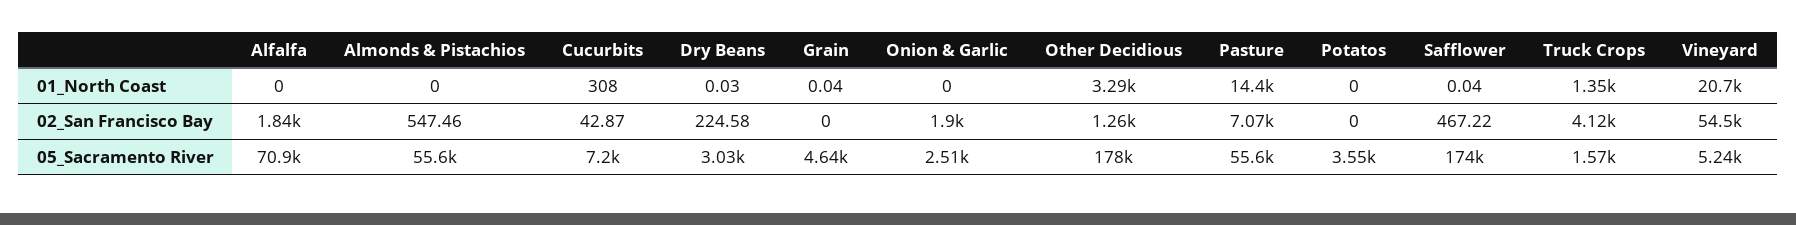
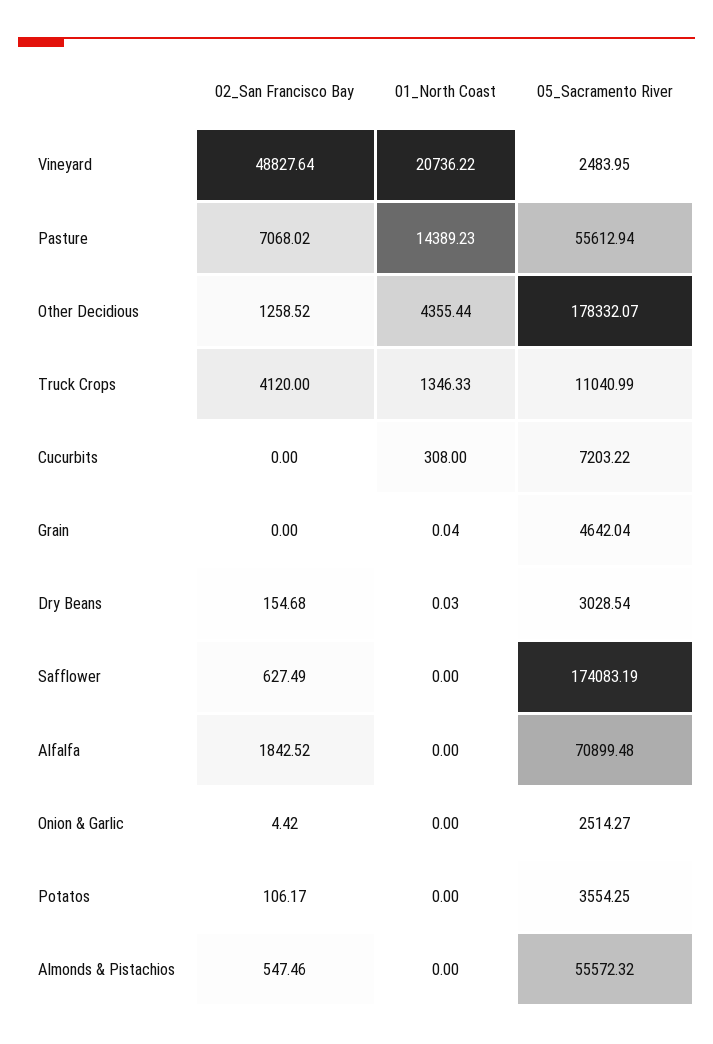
  {
    "Alfalfa": {
      "01_North Coast": 0,
      "02_San Francisco Bay": 1842.52,
      "05_Sacramento River": 70899.48
    },
    "Almonds & Pistachios": {
      "01_North Coast": 0,
      "02_San Francisco Bay": 547.46,
      "05_Sacramento River": 55572.32
    },
    "Cucurbits": {
      "01_North Coast": 308,
-     "02_San Francisco Bay": 42.87,
+     "02_San Francisco Bay": 0,
      "05_Sacramento River": 7203.22
    },
    "Dry Beans": {
      "01_North Coast": 0.03,
-     "02_San Francisco Bay": 224.58,
+     "02_San Francisco Bay": 154.68,
      "05_Sacramento River": 3028.54
    },
    "Grain": {
      "01_North Coast": 0.04,
      "02_San Francisco Bay": 0,
      "05_Sacramento River": 4642.04
    },
    "Onion & Garlic": {
      "01_North Coast": 0,
-     "02_San Francisco Bay": 1900,
+     "02_San Francisco Bay": 4.42,
      "05_Sacramento River": 2514.27
    },
    "Other Decidious": {
-     "01_North Coast": 3290,
+     "01_North Coast": 4355.44,
      "02_San Francisco Bay": 1258.52,
      "05_Sacramento River": 178332.07
    },
    "Pasture": {
      "01_North Coast": 14389.23,
      "02_San Francisco Bay": 7068.02,
      "05_Sacramento River": 55612.94
    },
    "Potatos": {
      "01_North Coast": 0,
-     "02_San Francisco Bay": 0,
+     "02_San Francisco Bay": 106.17,
      "05_Sacramento River": 3554.25
    },
    "Safflower": {
-     "01_North Coast": 0.04,
+     "01_North Coast": 0,
-     "02_San Francisco Bay": 467.22,
+     "02_San Francisco Bay": 627.49,
      "05_Sacramento River": 174083.19
    },
    "Truck Crops": {
      "01_North Coast": 1346.33,
      "02_San Francisco Bay": 4120,
-     "05_Sacramento River": 1570
+     "05_Sacramento River": 11040.99
    },
    "Vineyard": {
      "01_North Coast": 20736.22,
-     "02_San Francisco Bay": 54500,
+     "02_San Francisco Bay": 48827.64,
-     "05_Sacramento River": 5240
+     "05_Sacramento River": 2483.95
    }
  }

